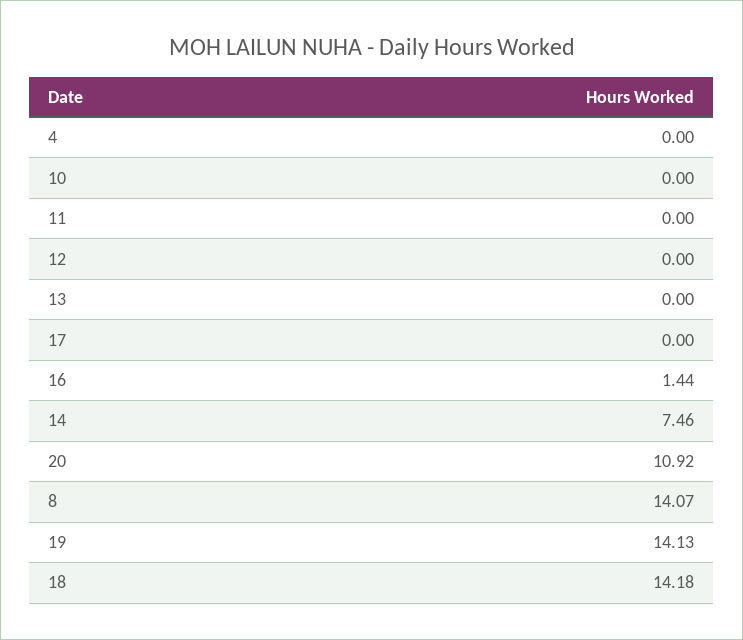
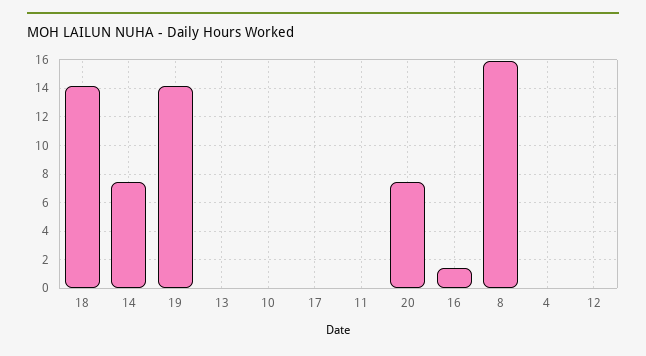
  {
    "4": 0,
    "10": 0,
    "11": 0,
    "12": 0,
    "13": 0,
    "17": 0,
    "16": 1.44,
    "14": 7.46,
-   "20": 10.92,
+   "20": 7.5,
-   "8": 14.07,
+   "8": 16,
    "19": 14.13,
    "18": 14.18
  }

